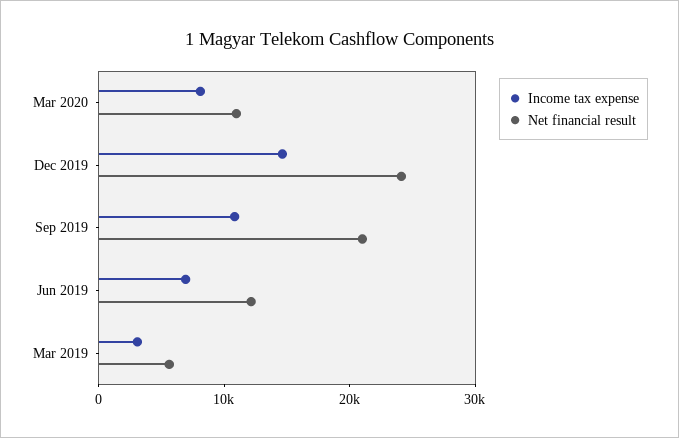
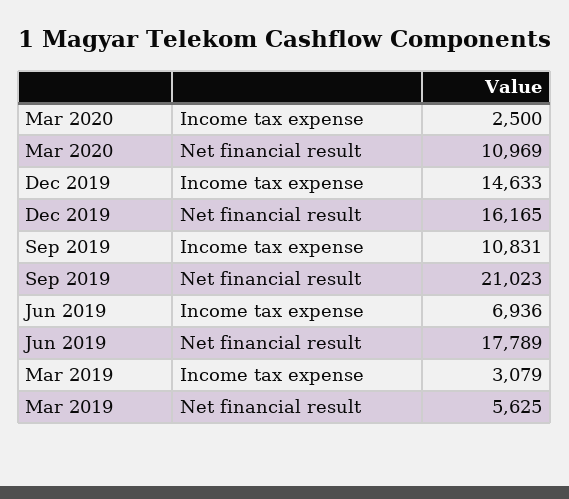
  {
    "Income tax expense": {
-     "Mar 2020": 8000,
+     "Mar 2020": 2500,
      "Dec 2019": 14633,
      "Sep 2019": 10831,
      "Jun 2019": 6936,
      "Mar 2019": 3079
    },
    "Net financial result": {
      "Mar 2020": 10969,
-     "Dec 2019": 24000,
+     "Dec 2019": 16165,
      "Sep 2019": 21023,
-     "Jun 2019": 12000,
+     "Jun 2019": 17789,
      "Mar 2019": 5625
    }
  }

